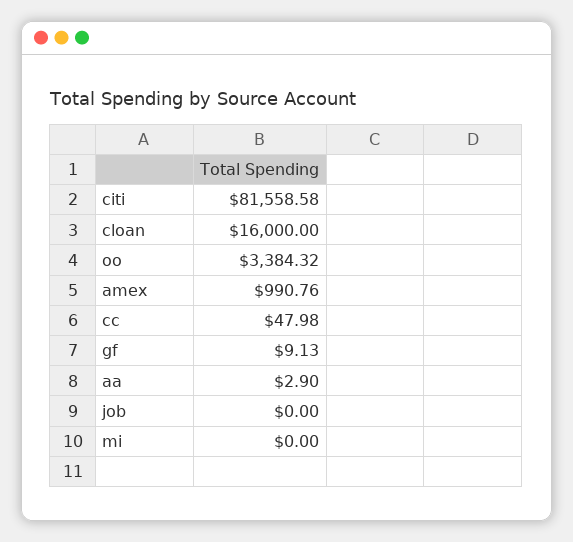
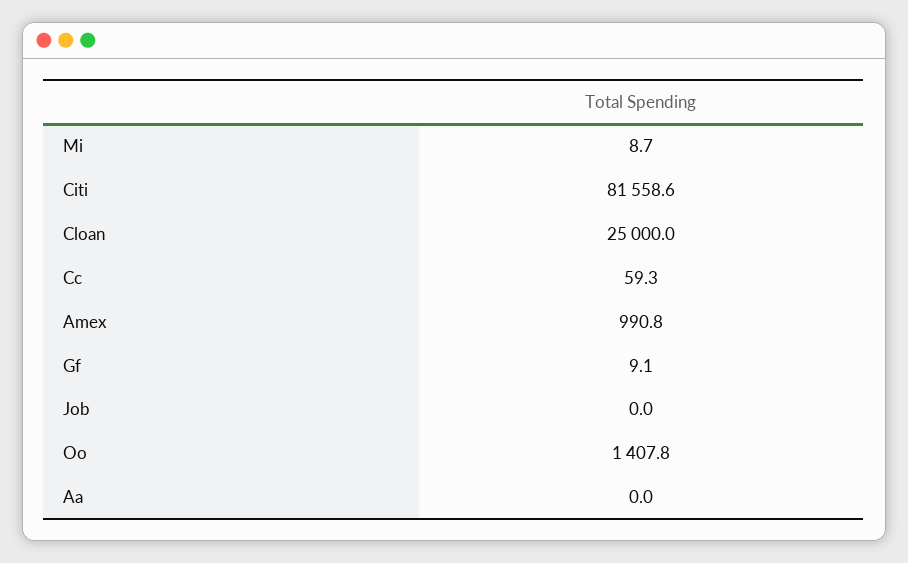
  {
    "citi": 81558.58,
-   "cloan": 16000,
+   "cloan": 25000,
-   "oo": 3384.32,
+   "oo": 1407.8,
    "amex": 990.76,
-   "cc": 47.98,
+   "cc": 59.3,
    "gf": 9.13,
-   "aa": 2.9,
+   "aa": 0,
    "job": 0,
-   "mi": 0
+   "mi": 8.7
  }

